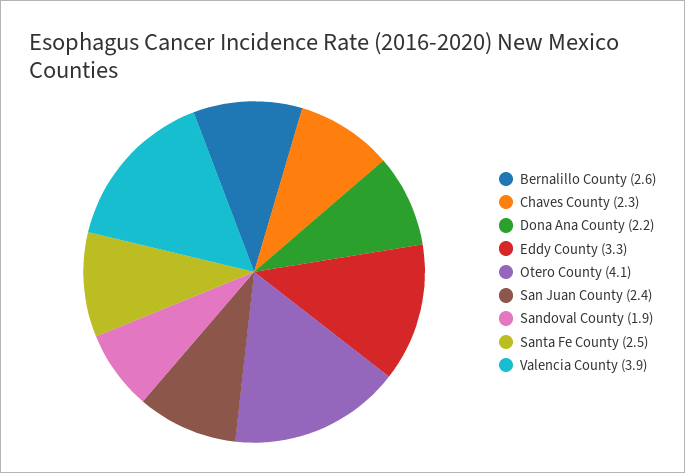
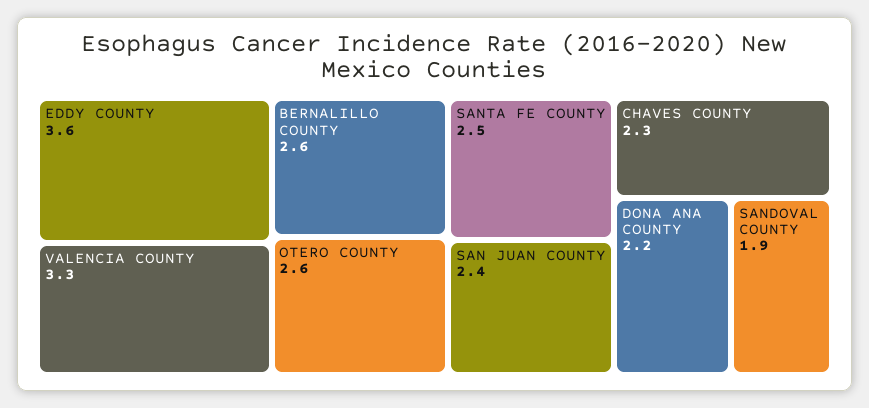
  {
    "Bernalillo County": 2.6,
    "Chaves County": 2.3,
    "Dona Ana County": 2.2,
-   "Eddy County": 3.3,
+   "Eddy County": 3.6,
-   "Otero County": 4.1,
+   "Otero County": 2.6,
    "San Juan County": 2.4,
    "Sandoval County": 1.9,
    "Santa Fe County": 2.5,
-   "Valencia County": 3.9
+   "Valencia County": 3.3
  }

